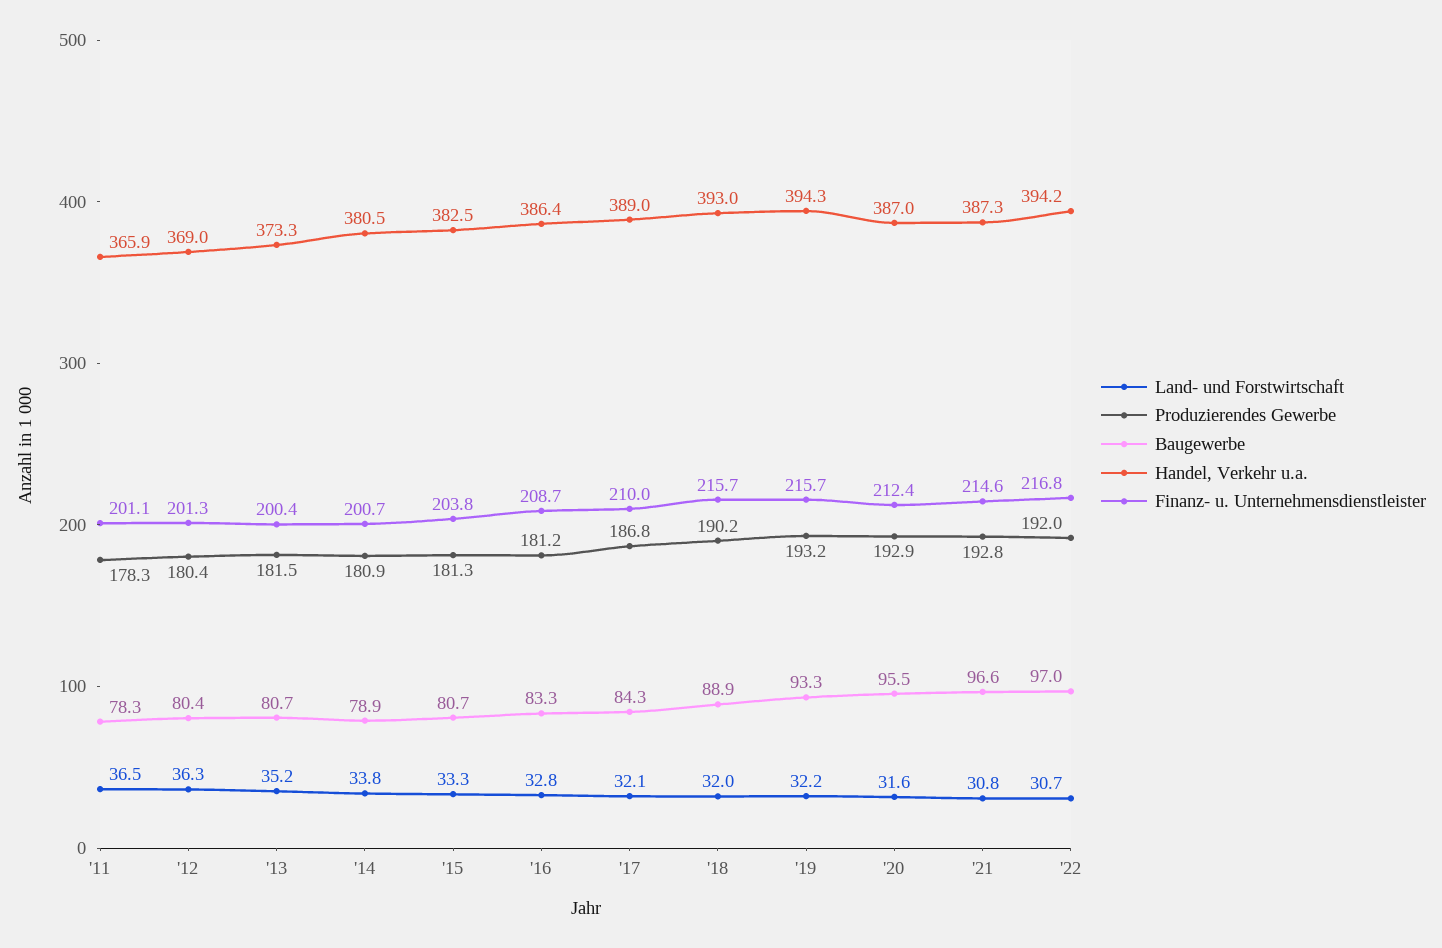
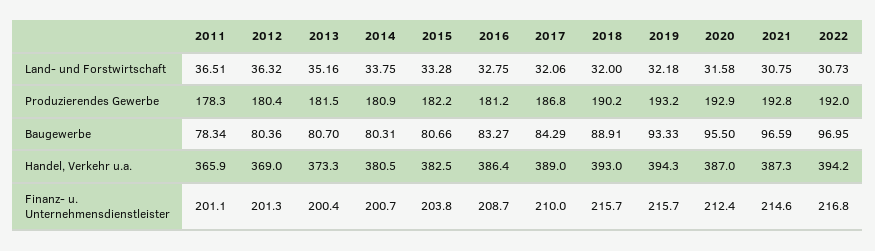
  {
    "Land- und Forstwirtschaft": {
      "'11": 36.51,
      "'12": 36.32,
      "'13": 35.16,
      "'14": 33.75,
      "'15": 33.28,
      "'16": 32.75,
      "'17": 32.06,
      "'18": 32,
      "'19": 32.18,
      "'20": 31.58,
      "'21": 30.75,
      "'22": 30.73
    },
    "Produzierendes Gewerbe": {
      "'11": 178.3,
      "'12": 180.4,
      "'13": 181.5,
      "'14": 180.9,
-     "'15": 181.3,
+     "'15": 182.2,
      "'16": 181.2,
      "'17": 186.8,
      "'18": 190.2,
      "'19": 193.2,
      "'20": 192.9,
      "'21": 192.8,
      "'22": 192
    },
    "Baugewerbe": {
      "'11": 78.34,
      "'12": 80.36,
      "'13": 80.7,
-     "'14": 78.9,
+     "'14": 80.31,
      "'15": 80.66,
      "'16": 83.27,
      "'17": 84.29,
      "'18": 88.91,
      "'19": 93.33,
      "'20": 95.5,
      "'21": 96.59,
      "'22": 96.95
    },
    "Handel, Verkehr u.a.": {
      "'11": 365.9,
      "'12": 369,
      "'13": 373.3,
      "'14": 380.5,
      "'15": 382.5,
      "'16": 386.4,
      "'17": 389,
      "'18": 393,
      "'19": 394.3,
      "'20": 387,
      "'21": 387.3,
      "'22": 394.2
    },
    "Finanz- u. Unternehmensdienstleister": {
      "'11": 201.1,
      "'12": 201.3,
      "'13": 200.4,
      "'14": 200.7,
      "'15": 203.8,
      "'16": 208.7,
      "'17": 210,
      "'18": 215.7,
      "'19": 215.7,
      "'20": 212.4,
      "'21": 214.6,
      "'22": 216.8
    }
  }

